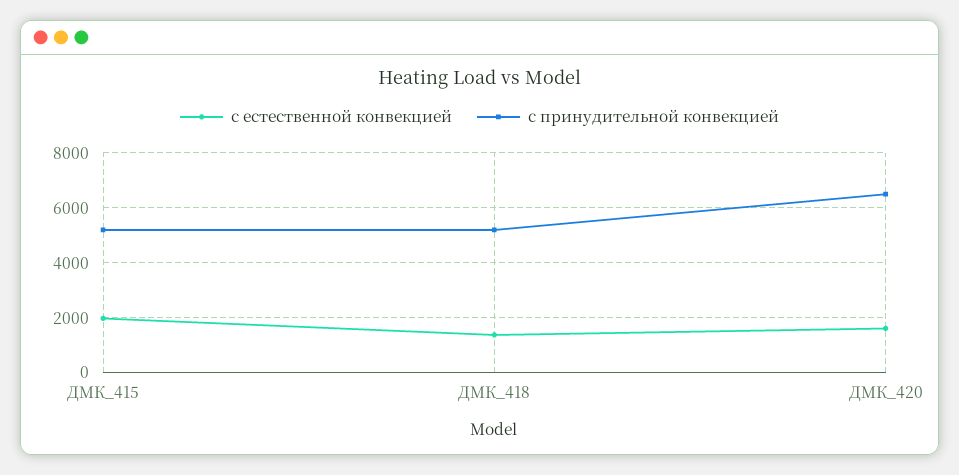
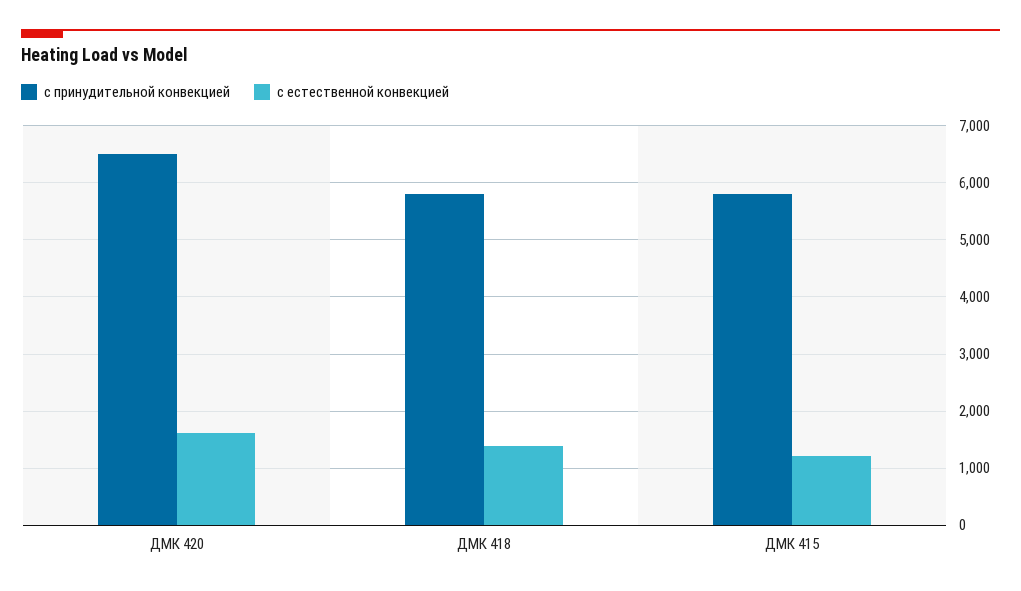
  {
    "с естественной конвекцией": {
-     "ДМК_415": 2000,
+     "ДМК_415": 1200,
      "ДМК_418": 1400,
      "ДМК_420": 1600
    },
    "с принудительной конвекцией": {
-     "ДМК_415": 5250,
+     "ДМК_415": 5800,
-     "ДМК_418": 5250,
+     "ДМК_418": 5800,
      "ДМК_420": 6600
    }
  }

